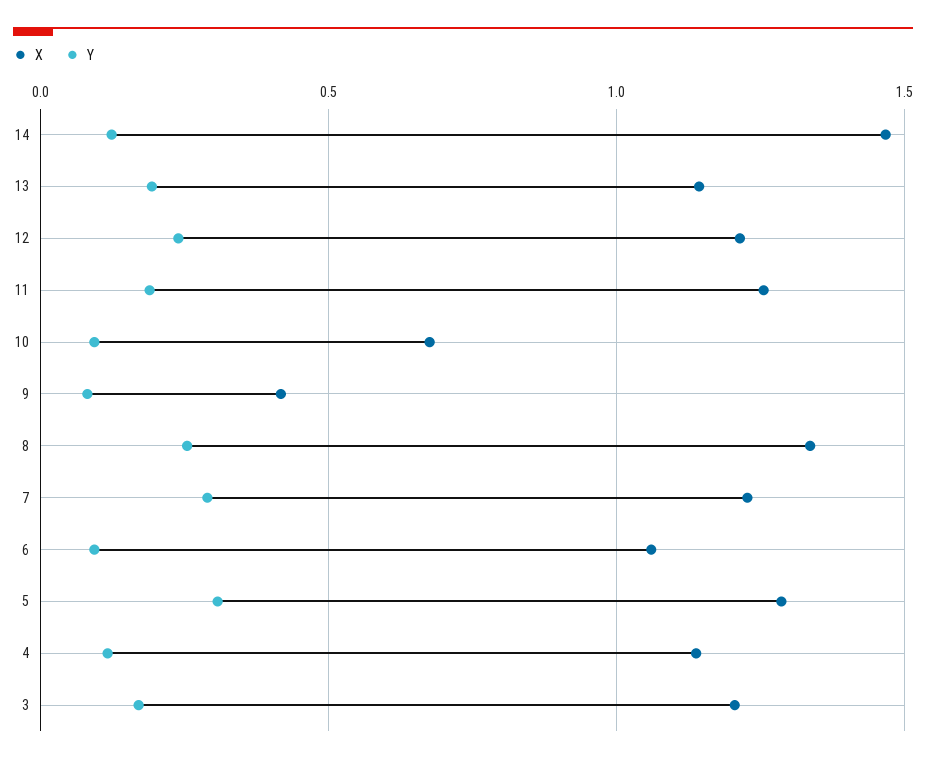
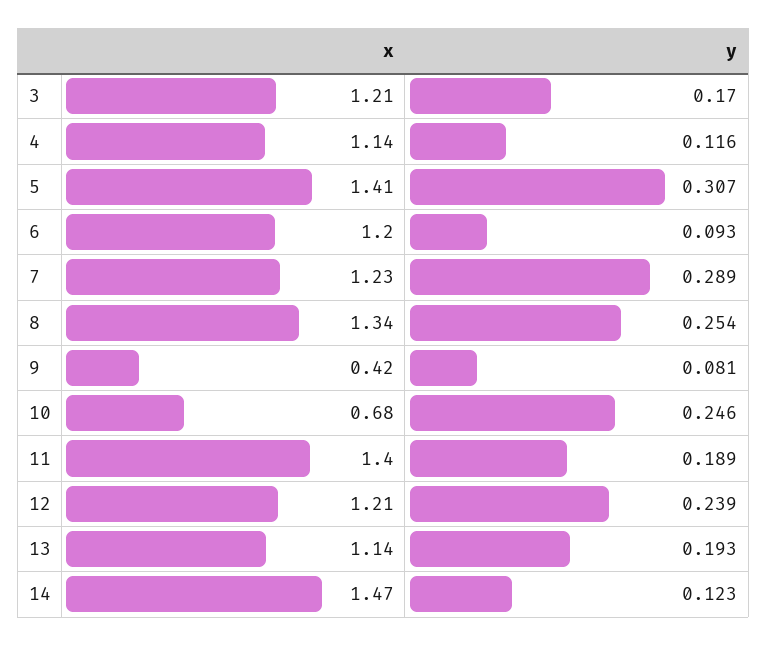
  {
    "X": {
      "14": 1.47,
      "13": 1.14,
      "12": 1.21,
-     "11": 1.25,
+     "11": 1.4,
      "10": 0.68,
      "9": 0.42,
      "8": 1.34,
      "7": 1.23,
-     "6": 1.05,
+     "6": 1.2,
-     "5": 1.3,
+     "5": 1.41,
      "4": 1.14,
      "3": 1.21
    },
    "Y": {
      "14": 0.123,
      "13": 0.193,
      "12": 0.239,
      "11": 0.189,
-     "10": 0.1,
+     "10": 0.246,
      "9": 0.081,
      "8": 0.254,
      "7": 0.289,
      "6": 0.093,
      "5": 0.307,
      "4": 0.116,
      "3": 0.17
    }
  }

